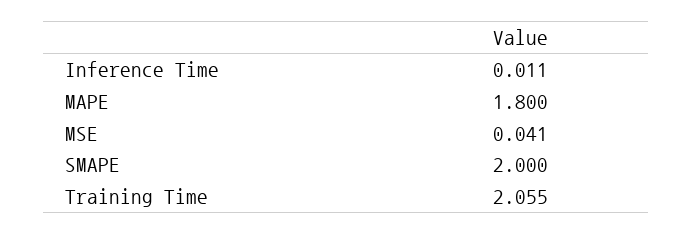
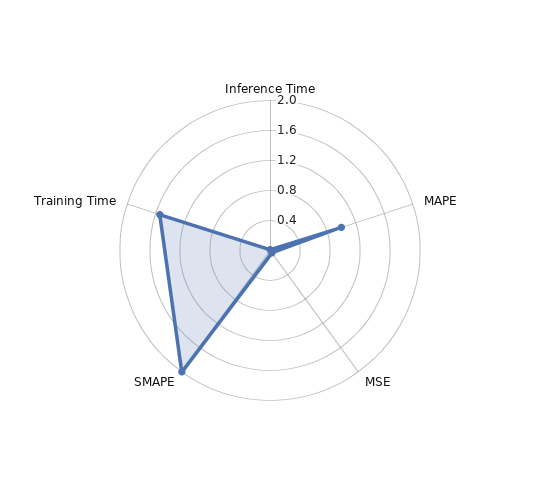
  {
    "Inference Time": 0.011,
-   "MAPE": 1.8,
+   "MAPE": 1,
    "MSE": 0.041,
    "SMAPE": 2,
-   "Training Time": 2.055
+   "Training Time": 1.6
  }

